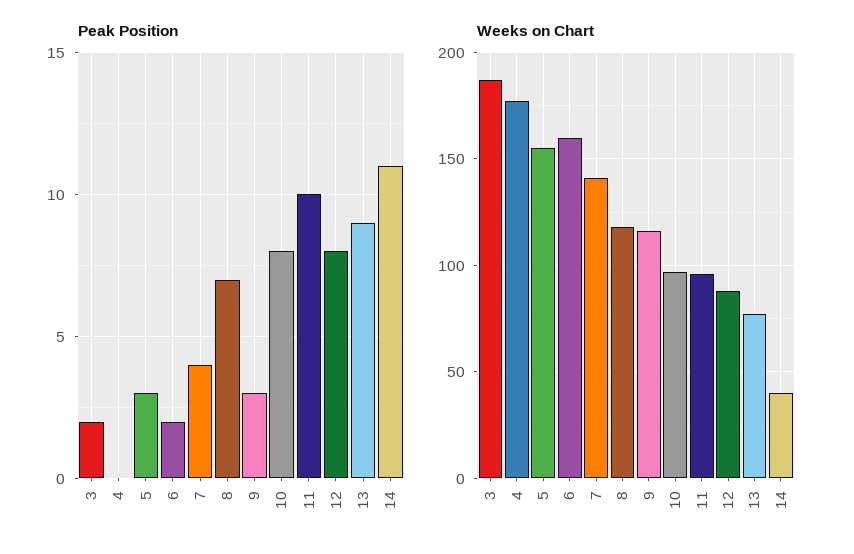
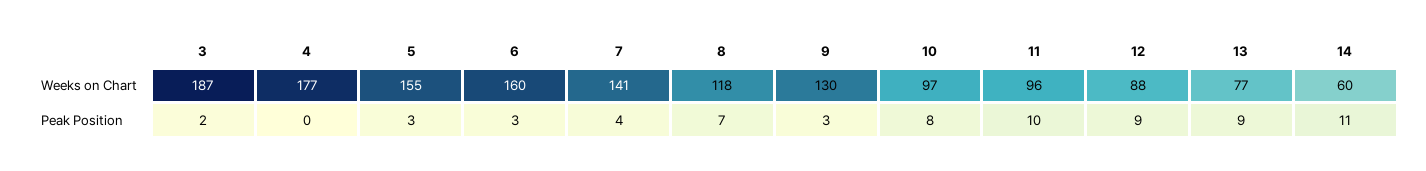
  {
    "Peak Position": {
      "3": 2,
      "4": 0,
      "5": 3,
-     "6": 2,
+     "6": 3,
      "7": 4,
      "8": 7,
      "9": 3,
      "10": 8,
      "11": 10,
-     "12": 8,
+     "12": 9,
      "13": 9,
      "14": 11
    },
    "Weeks on Chart": {
      "3": 187,
      "4": 177,
      "5": 155,
      "6": 160,
      "7": 141,
      "8": 118,
-     "9": 115,
+     "9": 130,
      "10": 97,
      "11": 96,
      "12": 88,
      "13": 77,
-     "14": 40
+     "14": 60
    }
  }

